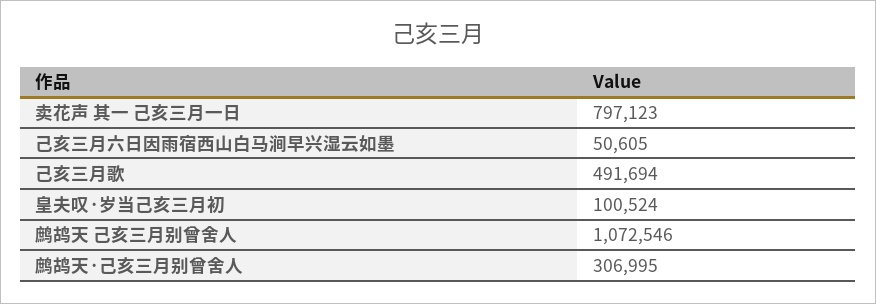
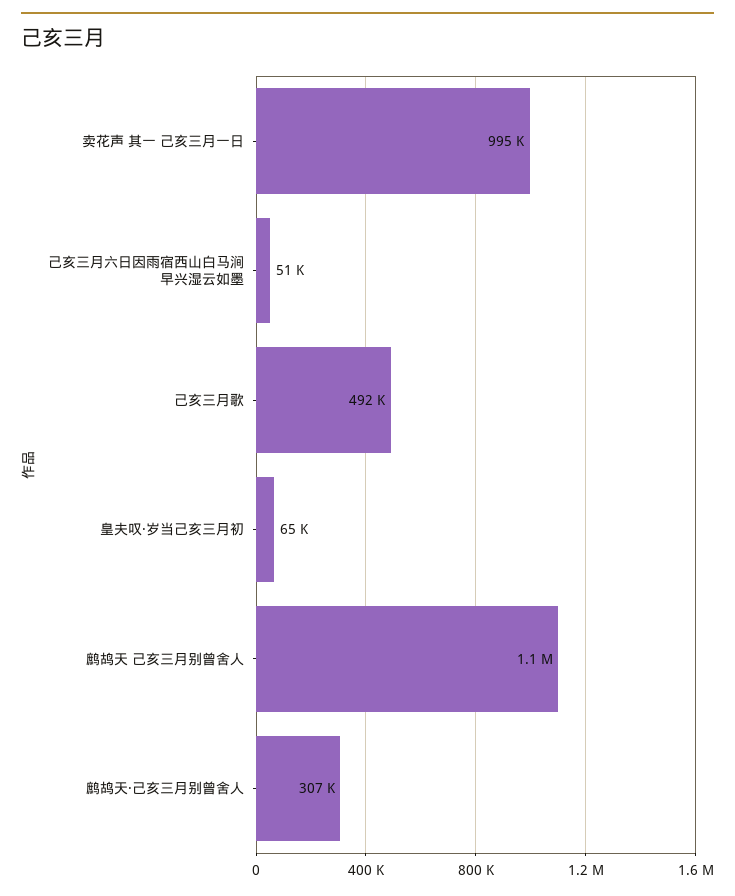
  {
-   "卖花声 其一 己亥三月一日": 797123,
+   "卖花声 其一 己亥三月一日": 995000,
    "己亥三月六日因雨宿西山白马涧早兴湿云如墨": 50605,
    "己亥三月歌": 491694,
-   "皇夫叹·岁当己亥三月初": 100524,
+   "皇夫叹·岁当己亥三月初": 65000,
    "鹧鸪天 己亥三月别曾舍人": 1072546,
    "鹧鸪天·己亥三月别曾舍人": 306995
  }

